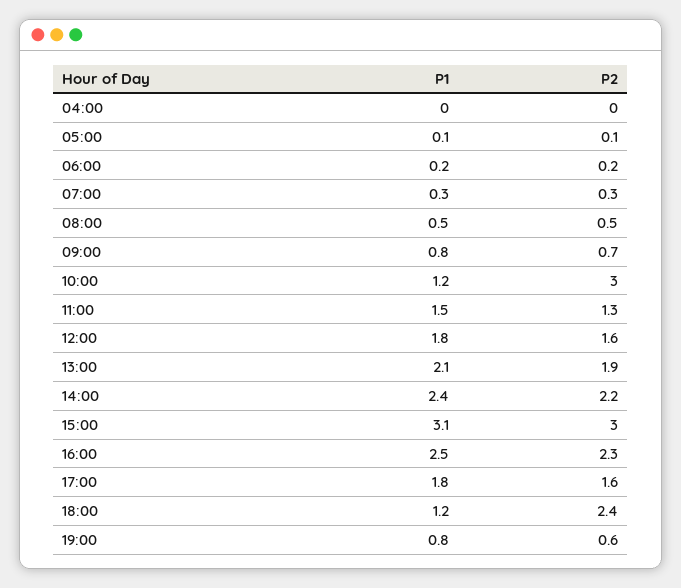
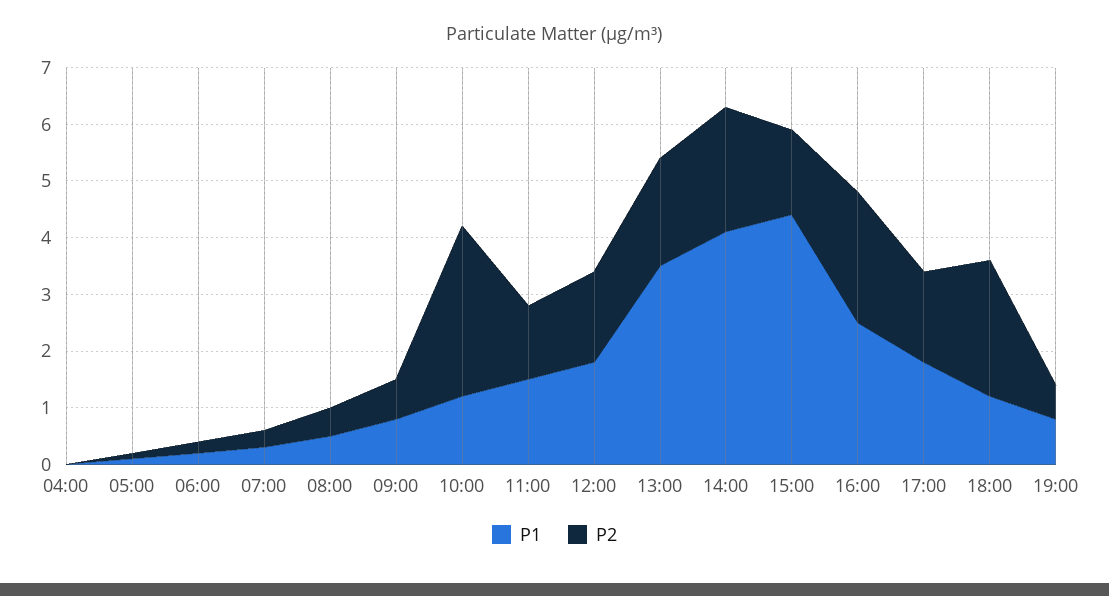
  {
    "P1": {
      "04:00": 0,
      "05:00": 0.1,
      "06:00": 0.2,
      "07:00": 0.3,
      "08:00": 0.5,
      "09:00": 0.8,
      "10:00": 1.2,
      "11:00": 1.5,
      "12:00": 1.8,
-     "13:00": 2.1,
+     "13:00": 3.5,
-     "14:00": 2.4,
+     "14:00": 4,
-     "15:00": 3.1,
+     "15:00": 4.5,
      "16:00": 2.5,
      "17:00": 1.8,
      "18:00": 1.2,
      "19:00": 0.8
    },
    "P2": {
      "04:00": 0,
      "05:00": 0.1,
      "06:00": 0.2,
      "07:00": 0.3,
      "08:00": 0.5,
      "09:00": 0.7,
      "10:00": 3,
      "11:00": 1.3,
      "12:00": 1.6,
      "13:00": 1.9,
      "14:00": 2.2,
-     "15:00": 3,
+     "15:00": 1.5,
      "16:00": 2.3,
      "17:00": 1.6,
      "18:00": 2.4,
      "19:00": 0.6
    }
  }

